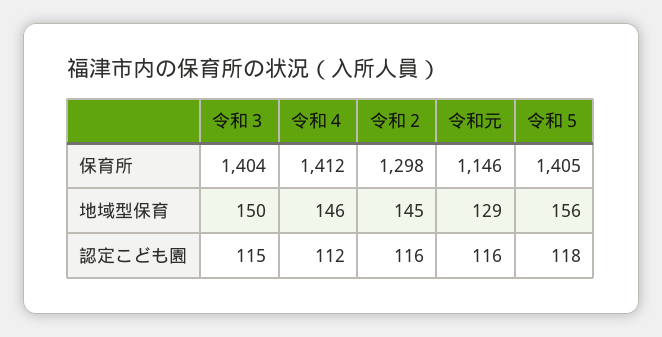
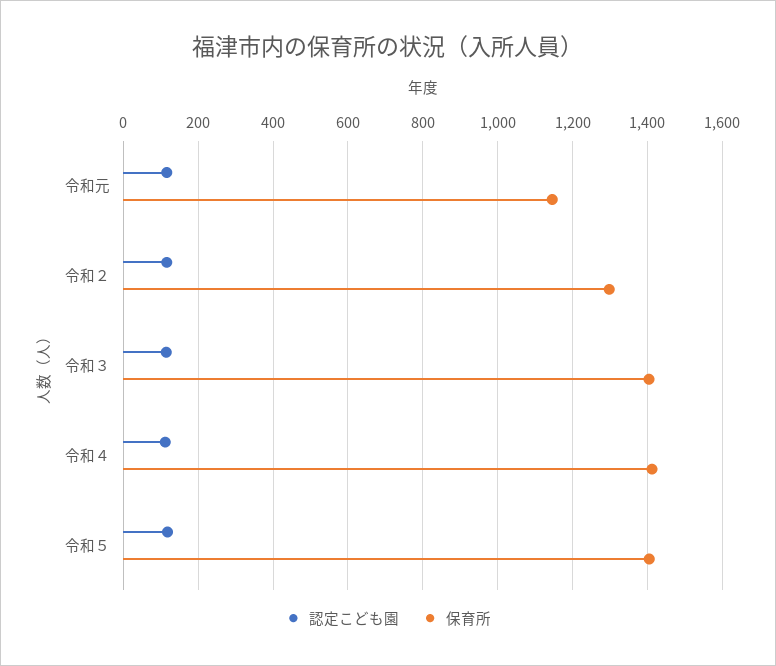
  {
    "保育所": {
      "令和３": 1404,
      "令和４": 1412,
      "令和２": 1298,
      "令和元": 1146,
      "令和５": 1405
    },
-   "地域型保育": {
-     "令和３": 150,
-     "令和４": 146,
-     "令和２": 145,
-     "令和元": 129,
-     "令和５": 156
-   },
    "認定こども園": {
      "令和３": 115,
      "令和４": 112,
      "令和２": 116,
      "令和元": 116,
      "令和５": 118
    }
  }

